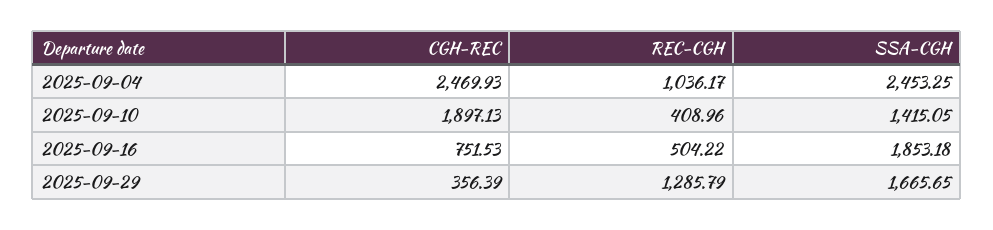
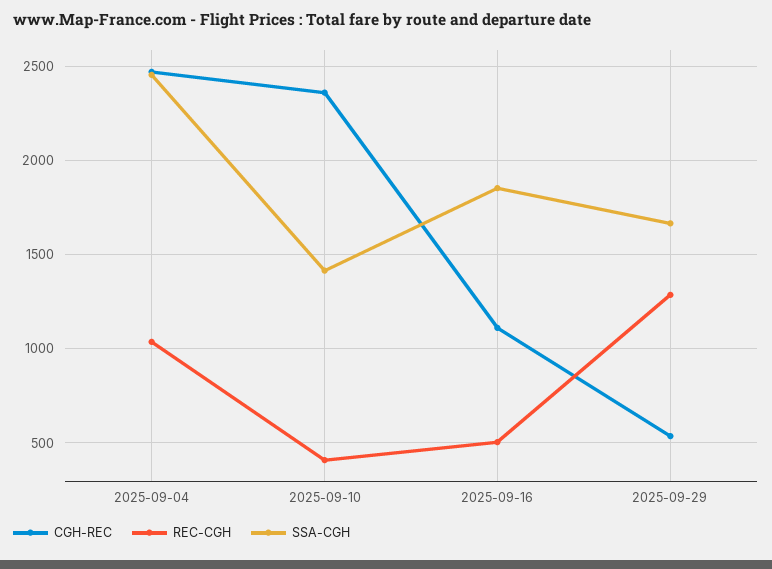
  {
    "CGH-REC": {
      "2025-09-04": 2469.93,
-     "2025-09-10": 1897.13,
+     "2025-09-10": 2350,
-     "2025-09-16": 751.53,
+     "2025-09-16": 1100,
-     "2025-09-29": 356.39
+     "2025-09-29": 550
    },
    "REC-CGH": {
      "2025-09-04": 1036.17,
      "2025-09-10": 408.96,
      "2025-09-16": 504.22,
      "2025-09-29": 1285.79
    },
    "SSA-CGH": {
      "2025-09-04": 2453.25,
      "2025-09-10": 1415.05,
      "2025-09-16": 1853.18,
      "2025-09-29": 1665.65
    }
  }

